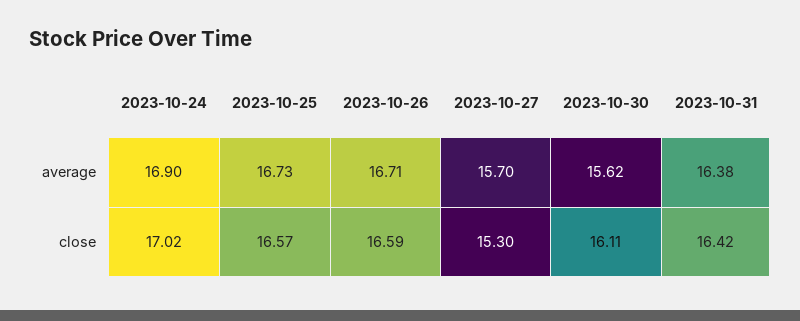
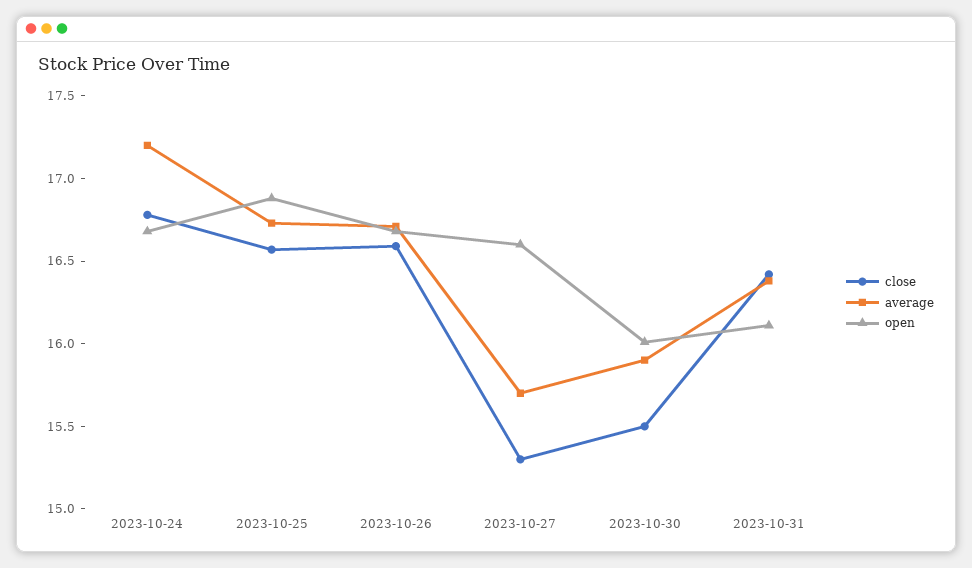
  {
    "average": {
-     "2023-10-24": 16.9,
+     "2023-10-24": 17.2,
      "2023-10-25": 16.73,
      "2023-10-26": 16.71,
      "2023-10-27": 15.7,
-     "2023-10-30": 15.62,
+     "2023-10-30": 15.9,
      "2023-10-31": 16.38
    },
    "close": {
-     "2023-10-24": 17.02,
+     "2023-10-24": 16.8,
      "2023-10-25": 16.57,
      "2023-10-26": 16.59,
      "2023-10-27": 15.3,
-     "2023-10-30": 16.11,
+     "2023-10-30": 15.5,
      "2023-10-31": 16.42
-   }
+   },
+   "open": {
+     "2023-10-24": 16.7,
+     "2023-10-25": 16.9,
+     "2023-10-26": 16.7,
+     "2023-10-27": 16.6,
+     "2023-10-30": 16,
+     "2023-10-31": 16.1
+   }
  }

